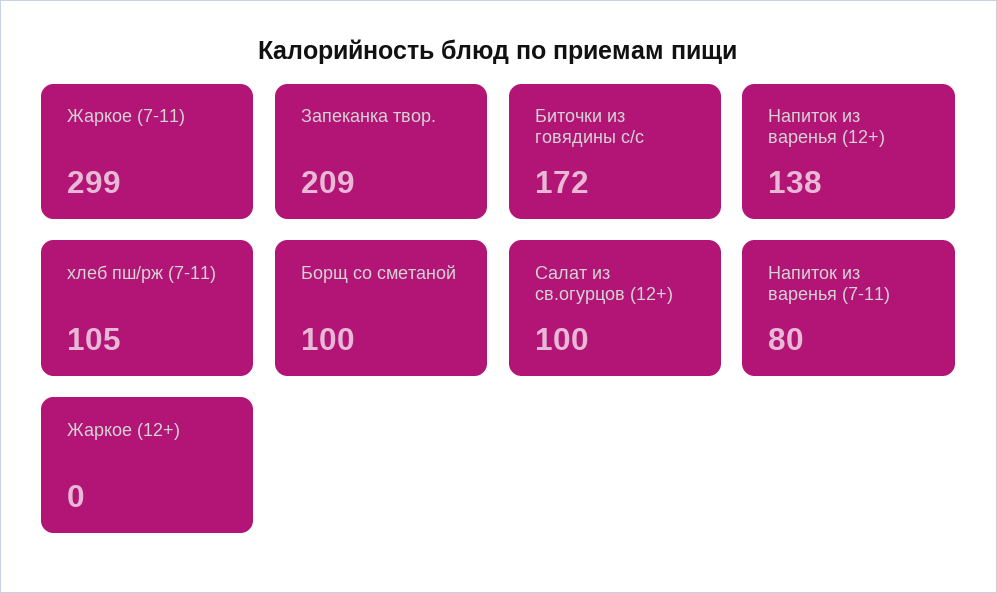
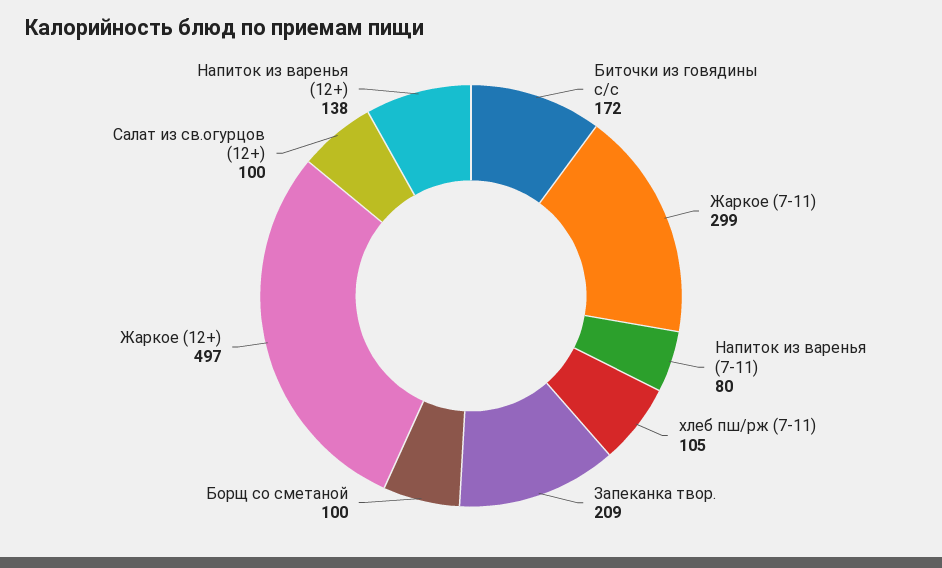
  {
    "Жаркое (7-11)": 299,
    "Запеканка твор.": 209,
    "Биточки из говядины с/с": 172,
    "Напиток из варенья (12+)": 138,
    "хлеб пш/рж (7-11)": 105,
    "Борщ со сметаной": 100,
    "Салат из св.огурцов (12+)": 100,
    "Напиток из варенья (7-11)": 80,
-   "Жаркое (12+)": 0
+   "Жаркое (12+)": 497
  }

